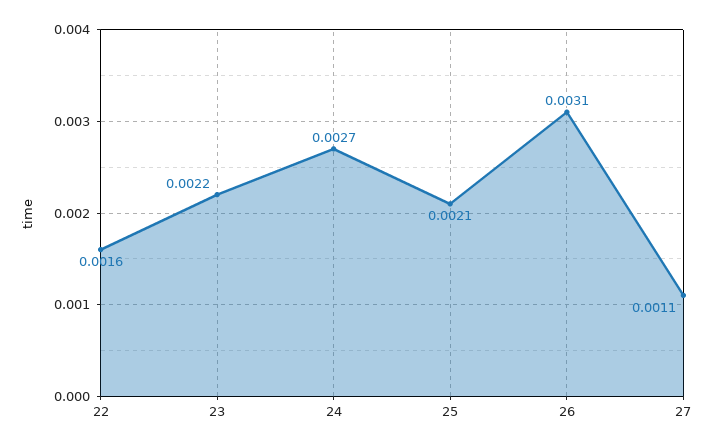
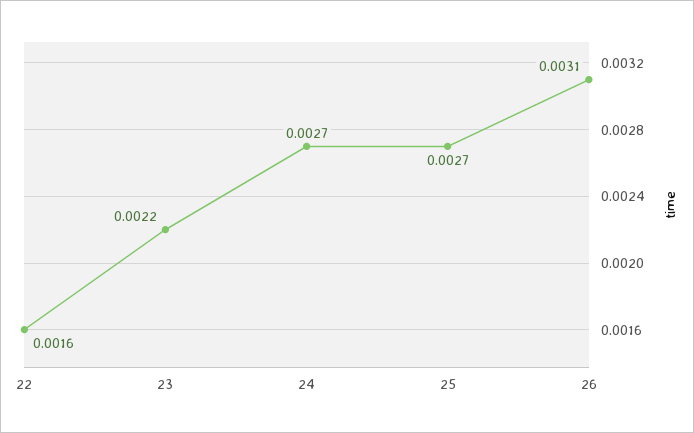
  {
    "22": 0.0016,
    "23": 0.0022,
    "24": 0.0027,
-   "25": 0.0021,
+   "25": 0.0027,
-   "26": 0.0031,
+   "26": 0.0031
-   "27": 0.0011
  }

